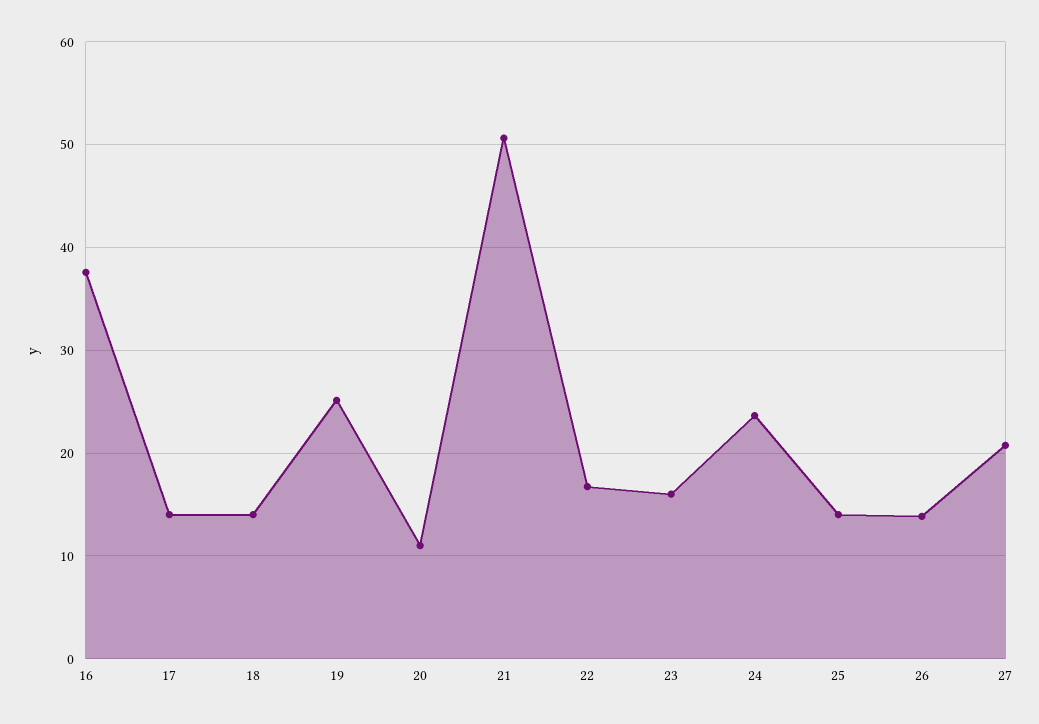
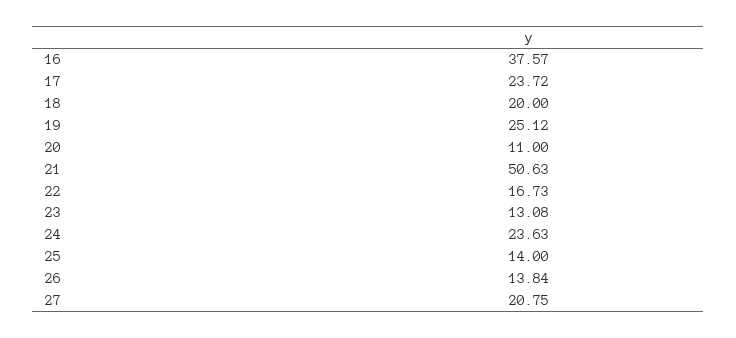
  {
    "16": 37.57,
-   "17": 14,
+   "17": 23.72,
-   "18": 14,
+   "18": 20,
    "19": 25.12,
    "20": 11,
    "21": 50.63,
    "22": 16.73,
-   "23": 16,
+   "23": 13.08,
    "24": 23.63,
    "25": 14,
    "26": 13.84,
    "27": 20.75
  }

